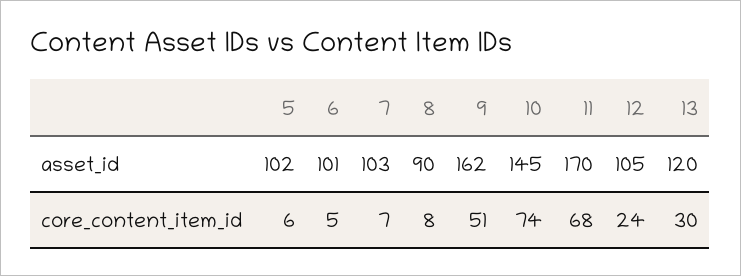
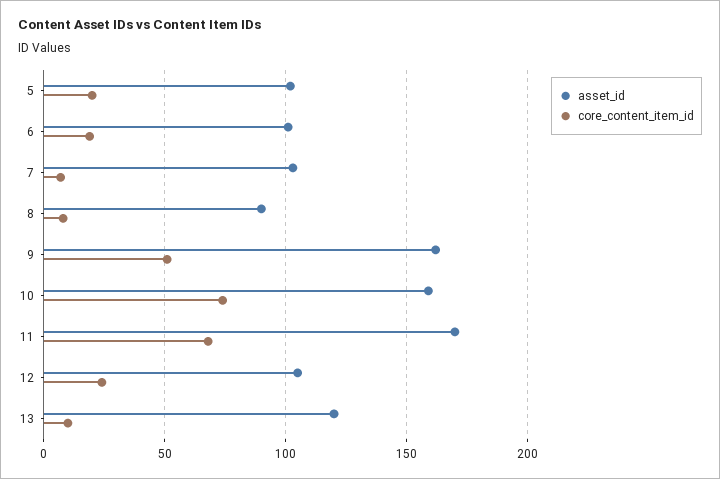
  {
    "asset_id": {
      "5": 102,
      "6": 101,
      "7": 103,
      "8": 90,
      "9": 162,
-     "10": 145,
+     "10": 160,
      "11": 170,
      "12": 105,
      "13": 120
    },
    "core_content_item_id": {
-     "5": 6,
+     "5": 20,
-     "6": 5,
+     "6": 20,
      "7": 7,
      "8": 8,
      "9": 51,
      "10": 74,
      "11": 68,
      "12": 24,
-     "13": 30
+     "13": 10
    }
  }

